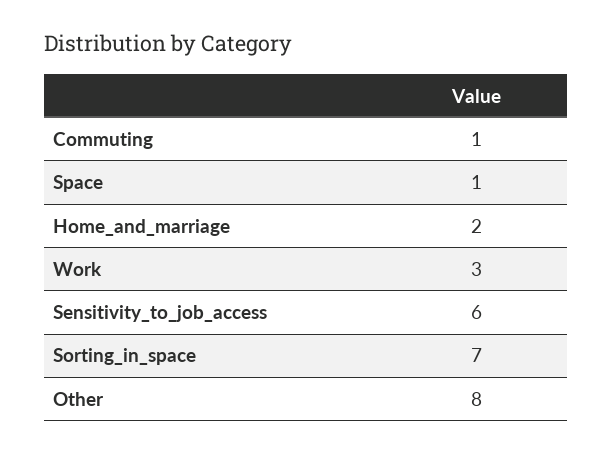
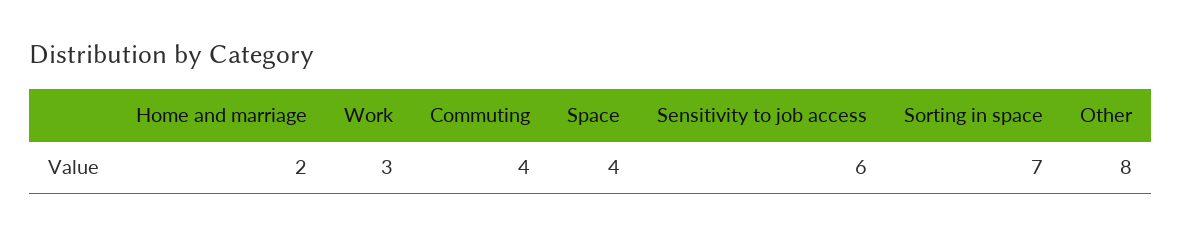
  {
-   "Commuting": 1,
+   "Commuting": 4,
-   "Space": 1,
+   "Space": 4,
    "Home_and_marriage": 2,
    "Work": 3,
    "Sensitivity_to_job_access": 6,
    "Sorting_in_space": 7,
    "Other": 8
  }

